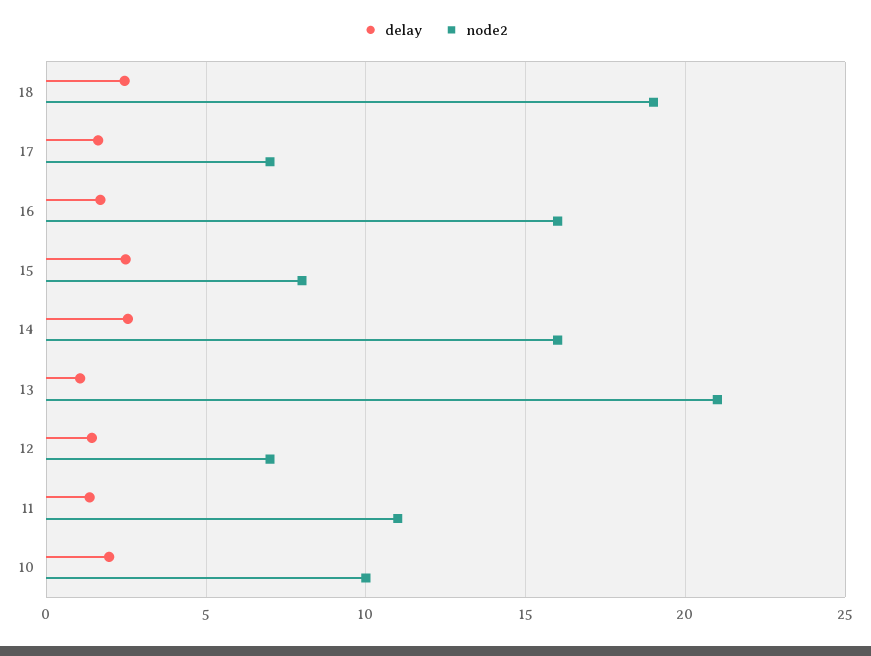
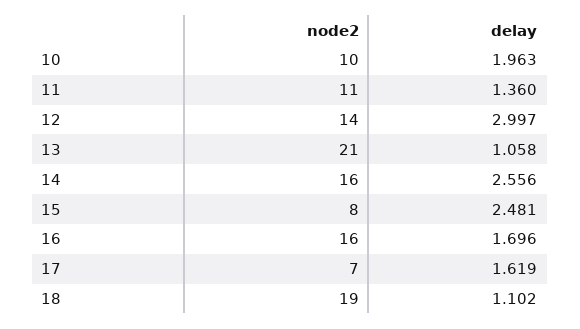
  {
    "delay": {
-     "18": 2.5,
+     "18": 1.102,
      "17": 1.619,
      "16": 1.696,
      "15": 2.481,
      "14": 2.556,
      "13": 1.058,
-     "12": 1.5,
+     "12": 2.997,
      "11": 1.36,
      "10": 1.963
    },
    "node2": {
      "18": 19,
      "17": 7,
      "16": 16,
      "15": 8,
      "14": 16,
      "13": 21,
-     "12": 7,
+     "12": 14,
      "11": 11,
      "10": 10
    }
  }

